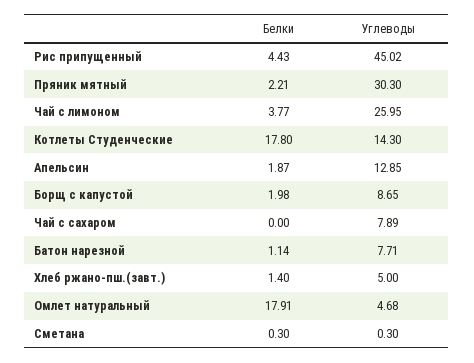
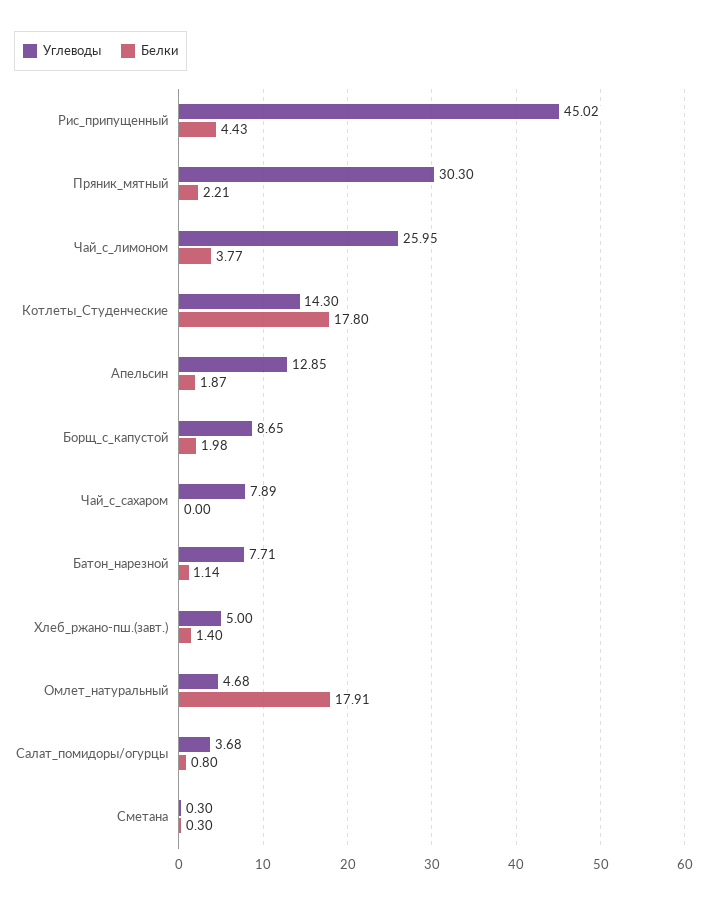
  {
    "Белки": {
      "Рис припущенный": 4.43,
      "Пряник мятный": 2.21,
      "Чай с лимоном": 3.77,
      "Котлеты Студенческие": 17.8,
      "Апельсин": 1.87,
      "Борщ с капустой": 1.98,
      "Чай с сахаром": 0,
      "Батон нарезной": 1.14,
      "Хлеб ржано-пш.(завт.)": 1.4,
      "Омлет натуральный": 17.91,
-     "Сметана": 0.3
+     "Сметана": 0.3,
+     "Салат_помидоры/огурцы": 0.8
    },
    "Углеводы": {
      "Рис припущенный": 45.02,
      "Пряник мятный": 30.3,
      "Чай с лимоном": 25.95,
      "Котлеты Студенческие": 14.3,
      "Апельсин": 12.85,
      "Борщ с капустой": 8.65,
      "Чай с сахаром": 7.89,
      "Батон нарезной": 7.71,
      "Хлеб ржано-пш.(завт.)": 5,
      "Омлет натуральный": 4.68,
-     "Сметана": 0.3
+     "Сметана": 0.3,
+     "Салат_помидоры/огурцы": 3.68
    }
  }

